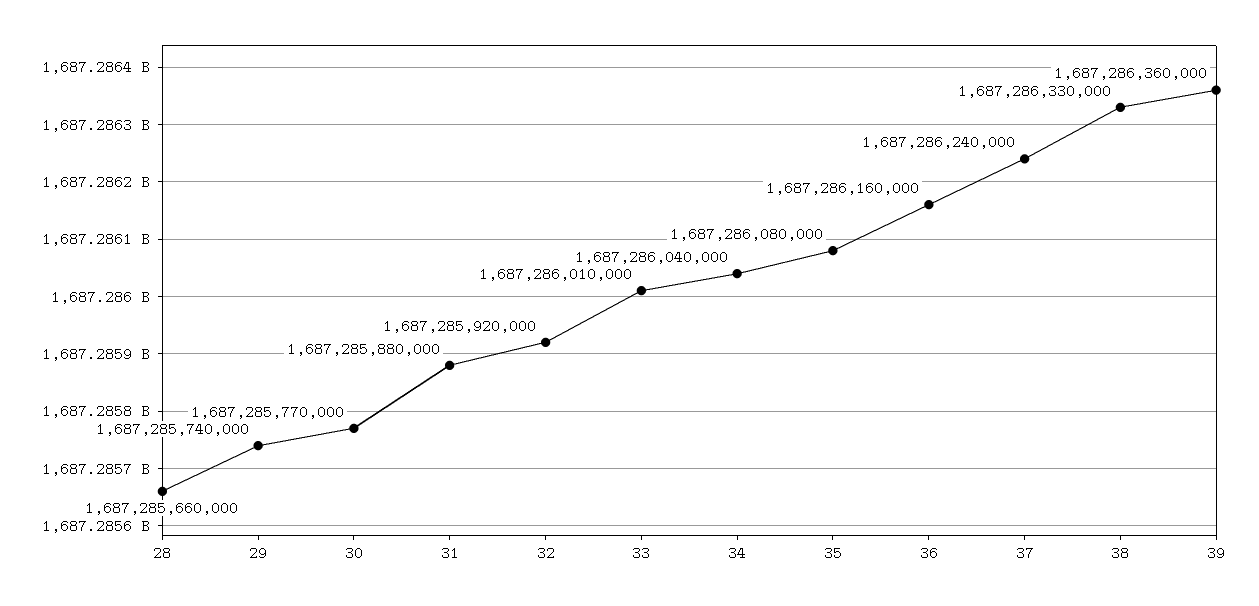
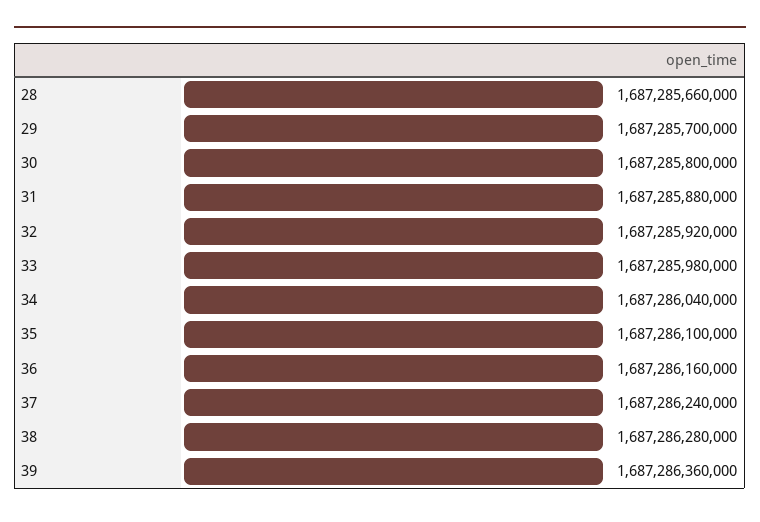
  {
    "28": 1687285660000,
-   "29": 1687285740000,
+   "29": 1687285700000,
-   "30": 1687285770000,
+   "30": 1687285800000,
    "31": 1687285880000,
    "32": 1687285920000,
-   "33": 1687286010000,
+   "33": 1687285980000,
    "34": 1687286040000,
-   "35": 1687286080000,
+   "35": 1687286100000,
    "36": 1687286160000,
    "37": 1687286240000,
-   "38": 1687286330000,
+   "38": 1687286280000,
    "39": 1687286360000
  }

